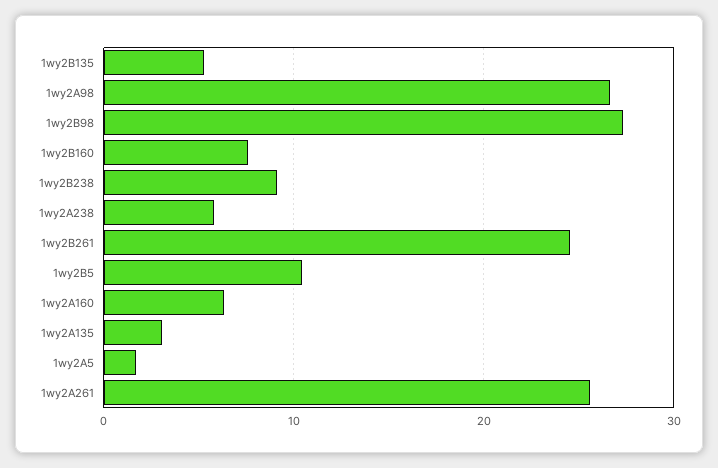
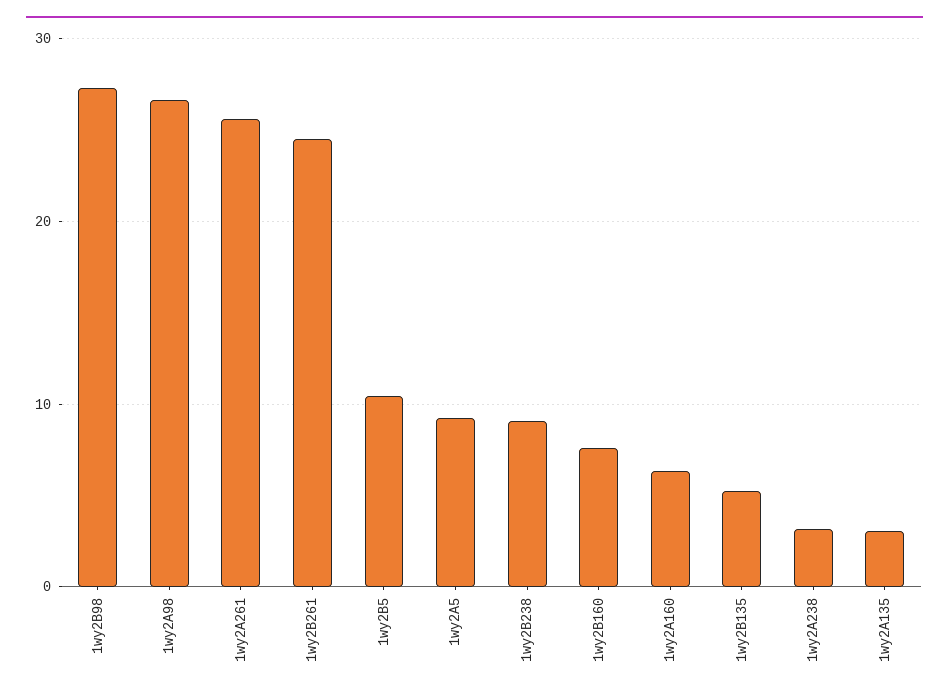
  {
    "1wy2B135": 5,
    "1wy2A98": 27,
    "1wy2B98": 27,
    "1wy2B160": 8,
    "1wy2B238": 9,
-   "1wy2A238": 6,
+   "1wy2A238": 3,
    "1wy2B261": 25,
    "1wy2B5": 10,
    "1wy2A160": 6,
    "1wy2A135": 3,
-   "1wy2A5": 2,
+   "1wy2A5": 9,
    "1wy2A261": 26
  }

